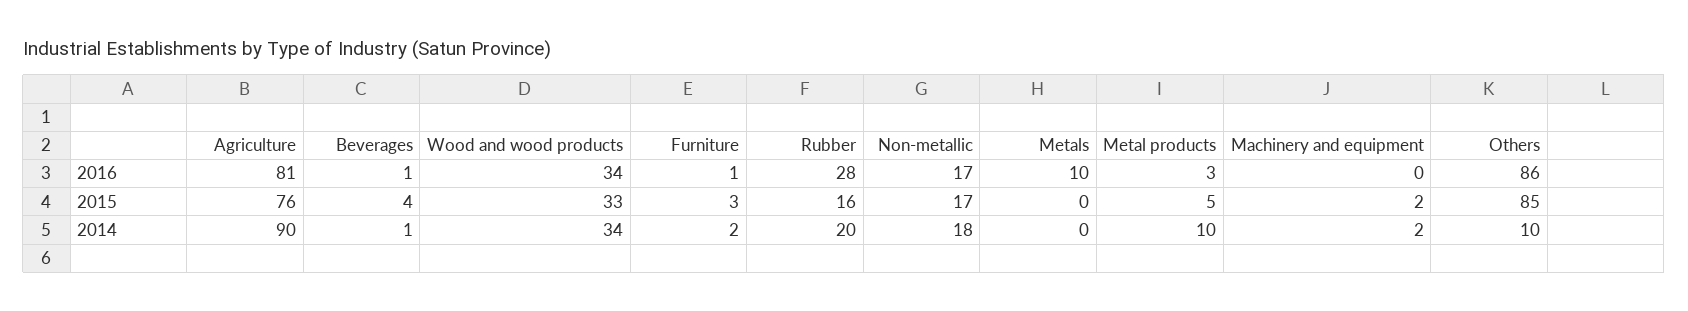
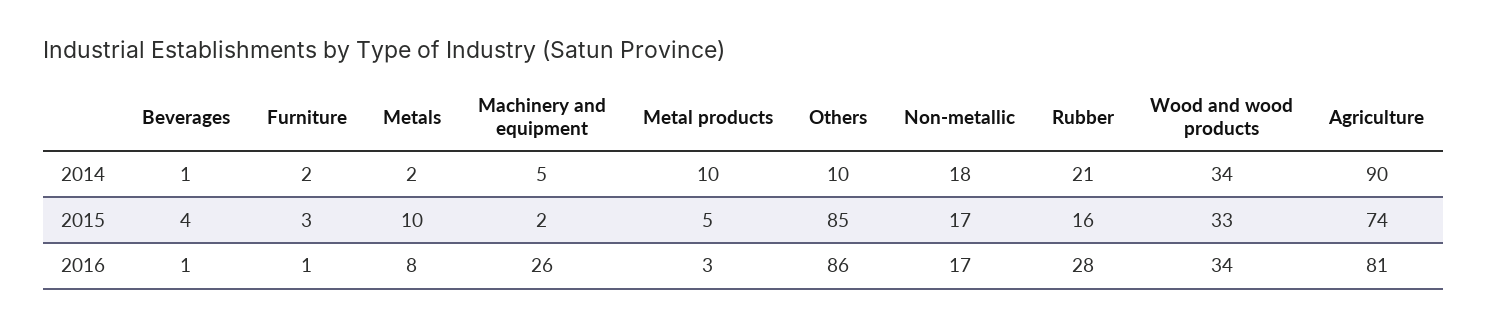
  {
    "Agriculture": {
      "2016": 81,
-     "2015": 76,
+     "2015": 74,
      "2014": 90
    },
    "Beverages": {
      "2016": 1,
      "2015": 4,
      "2014": 1
    },
    "Wood and wood products": {
      "2016": 34,
      "2015": 33,
      "2014": 34
    },
    "Furniture": {
      "2016": 1,
      "2015": 3,
      "2014": 2
    },
    "Rubber": {
      "2016": 28,
      "2015": 16,
-     "2014": 20
+     "2014": 21
    },
    "Non-metallic": {
      "2016": 17,
      "2015": 17,
      "2014": 18
    },
    "Metals": {
-     "2016": 10,
+     "2016": 8,
-     "2015": 0,
+     "2015": 10,
-     "2014": 0
+     "2014": 2
    },
    "Metal products": {
      "2016": 3,
      "2015": 5,
      "2014": 10
    },
    "Machinery and equipment": {
-     "2016": 0,
+     "2016": 26,
      "2015": 2,
-     "2014": 2
+     "2014": 5
    },
    "Others": {
      "2016": 86,
      "2015": 85,
      "2014": 10
    }
  }

